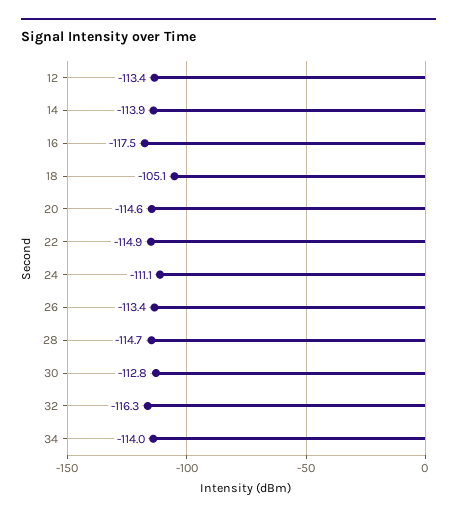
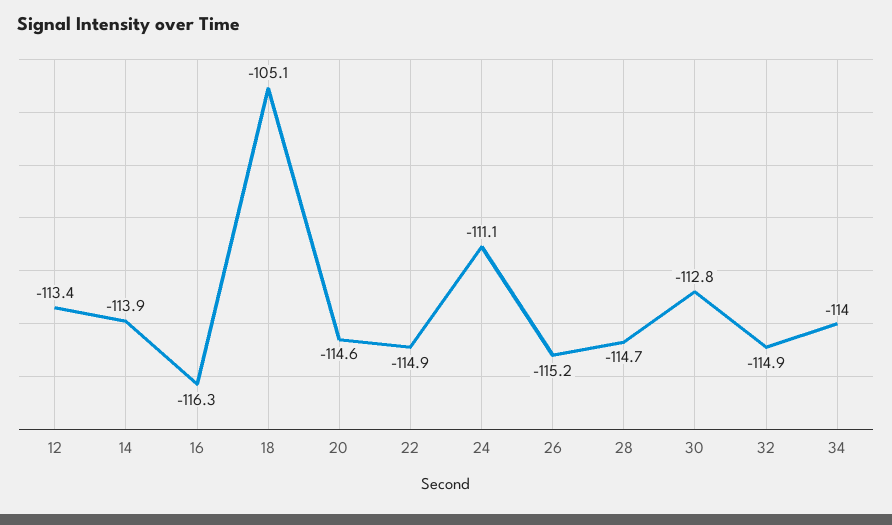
  {
    "12": -113.4,
    "14": -113.9,
-   "16": -117.5,
+   "16": -116.3,
    "18": -105.1,
    "20": -114.6,
    "22": -114.9,
    "24": -111.1,
-   "26": -113.4,
+   "26": -115.2,
    "28": -114.7,
    "30": -112.8,
-   "32": -116.3,
+   "32": -114.9,
    "34": -114
  }

